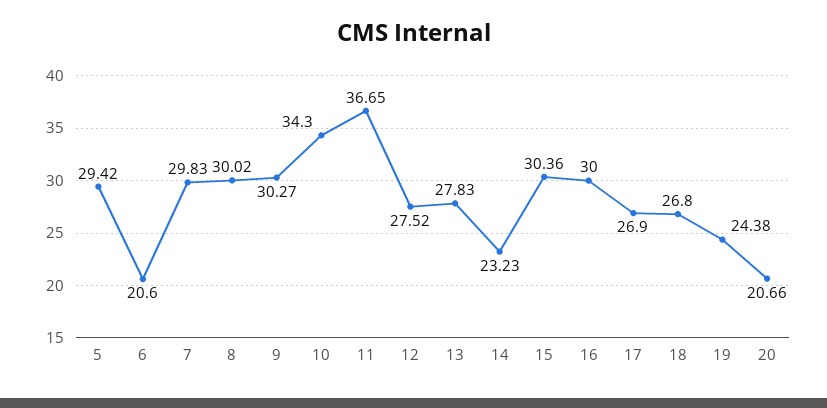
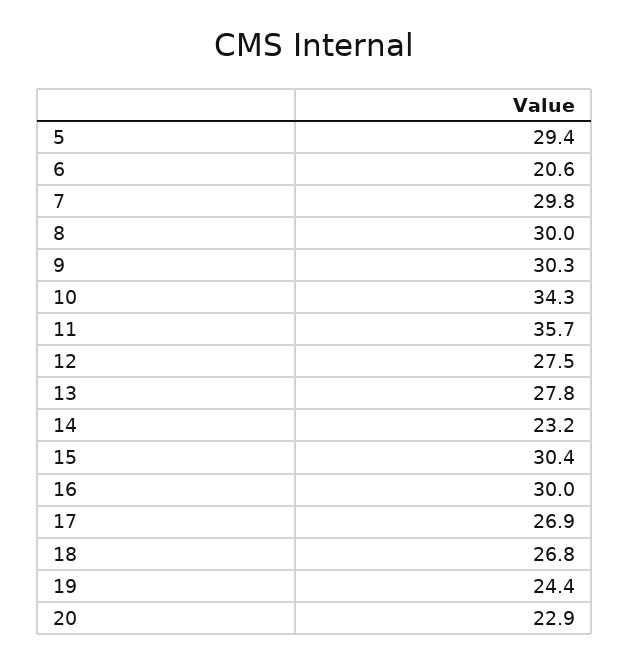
  {
    "5": 29.42,
    "6": 20.6,
    "7": 29.83,
    "8": 30.02,
    "9": 30.27,
    "10": 34.3,
-   "11": 36.65,
+   "11": 35.7,
    "12": 27.52,
    "13": 27.83,
    "14": 23.23,
    "15": 30.36,
    "16": 30,
    "17": 26.9,
    "18": 26.8,
    "19": 24.38,
-   "20": 20.66
+   "20": 22.9
  }

